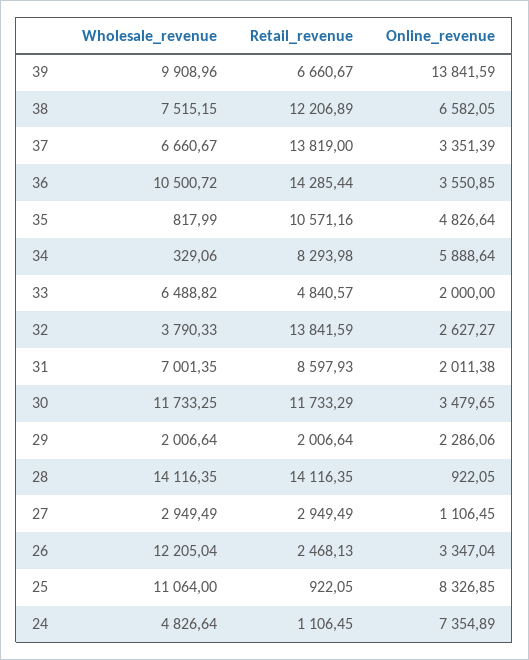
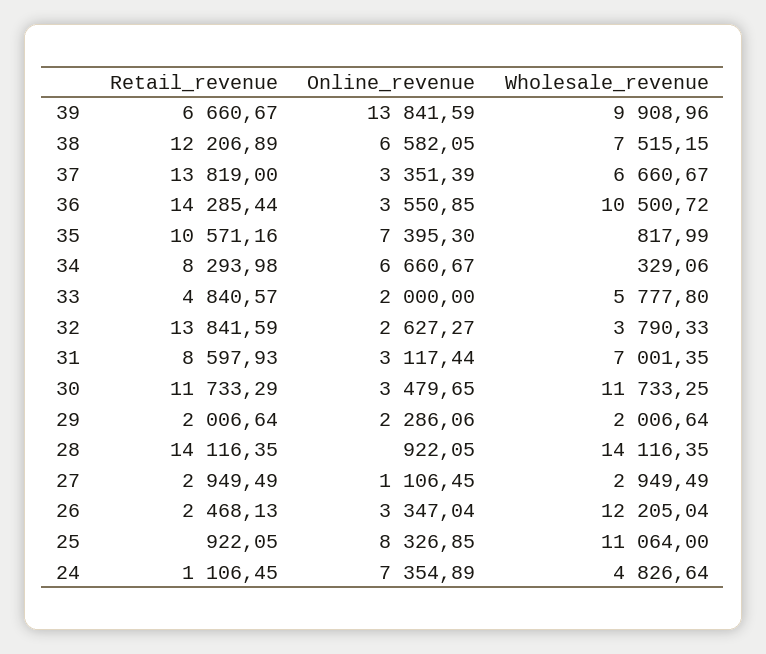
  {
    "Wholesale_revenue": {
      "39": 9908.96,
      "38": 7515.15,
      "37": 6660.67,
      "36": 10500.72,
      "35": 817.99,
      "34": 329.06,
-     "33": 6488.82,
+     "33": 5777.8,
      "32": 3790.33,
      "31": 7001.35,
      "30": 11733.25,
      "29": 2006.64,
      "28": 14116.35,
      "27": 2949.49,
      "26": 12205.04,
      "25": 11064,
      "24": 4826.64
    },
    "Retail_revenue": {
      "39": 6660.67,
      "38": 12206.89,
      "37": 13819,
      "36": 14285.44,
      "35": 10571.16,
      "34": 8293.98,
      "33": 4840.57,
      "32": 13841.59,
      "31": 8597.93,
      "30": 11733.29,
      "29": 2006.64,
      "28": 14116.35,
      "27": 2949.49,
      "26": 2468.13,
      "25": 922.05,
      "24": 1106.45
    },
    "Online_revenue": {
      "39": 13841.59,
      "38": 6582.05,
      "37": 3351.39,
      "36": 3550.85,
-     "35": 4826.64,
+     "35": 7395.3,
-     "34": 5888.64,
+     "34": 6660.67,
      "33": 2000,
      "32": 2627.27,
-     "31": 2011.38,
+     "31": 3117.44,
      "30": 3479.65,
      "29": 2286.06,
      "28": 922.05,
      "27": 1106.45,
      "26": 3347.04,
      "25": 8326.85,
      "24": 7354.89
    }
  }

